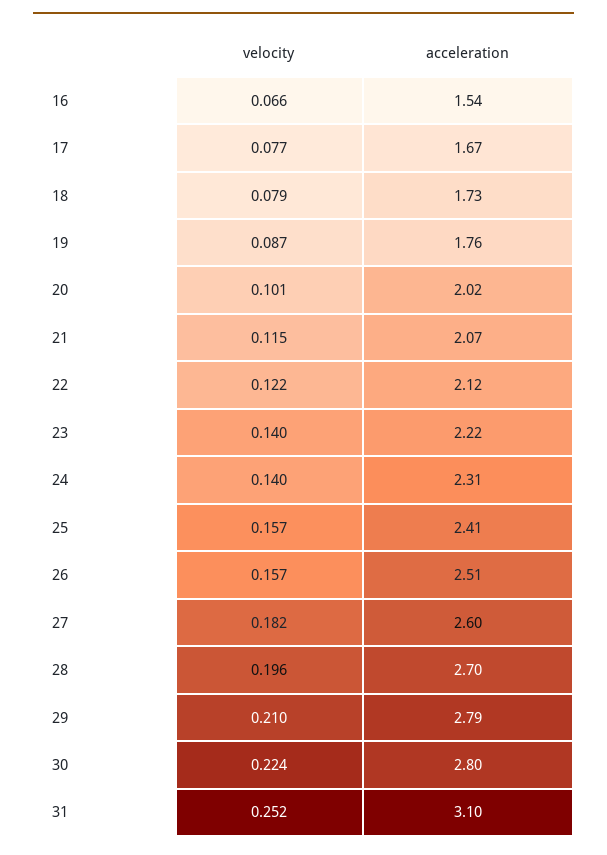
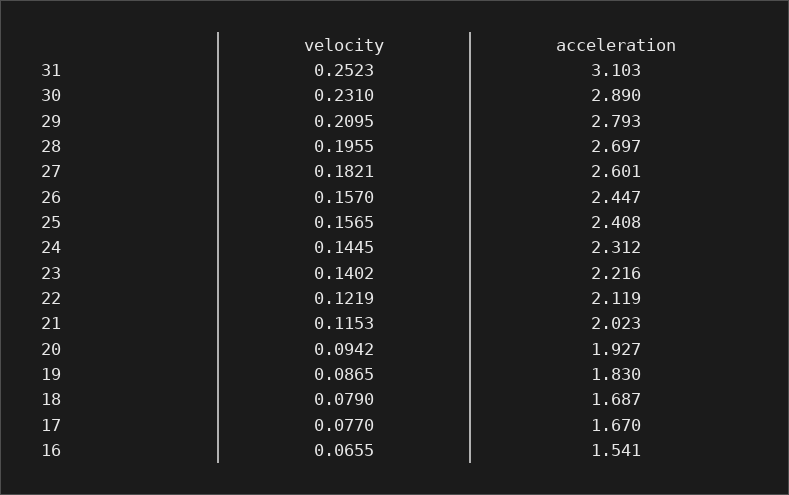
  {
    "velocity": {
      "16": 0.0655,
      "17": 0.077,
      "18": 0.079,
      "19": 0.0865,
-     "20": 0.101,
+     "20": 0.0942,
      "21": 0.1153,
      "22": 0.1219,
      "23": 0.1402,
-     "24": 0.14,
+     "24": 0.1445,
      "25": 0.1565,
      "26": 0.157,
      "27": 0.1821,
      "28": 0.1955,
      "29": 0.2095,
-     "30": 0.224,
+     "30": 0.231,
      "31": 0.2523
    },
    "acceleration": {
      "16": 1.541,
      "17": 1.67,
-     "18": 1.73,
+     "18": 1.687,
-     "19": 1.76,
+     "19": 1.83,
-     "20": 2.02,
+     "20": 1.927,
-     "21": 2.07,
+     "21": 2.023,
      "22": 2.119,
      "23": 2.216,
      "24": 2.312,
      "25": 2.408,
-     "26": 2.51,
+     "26": 2.447,
      "27": 2.601,
      "28": 2.697,
      "29": 2.793,
-     "30": 2.8,
+     "30": 2.89,
      "31": 3.103
    }
  }

